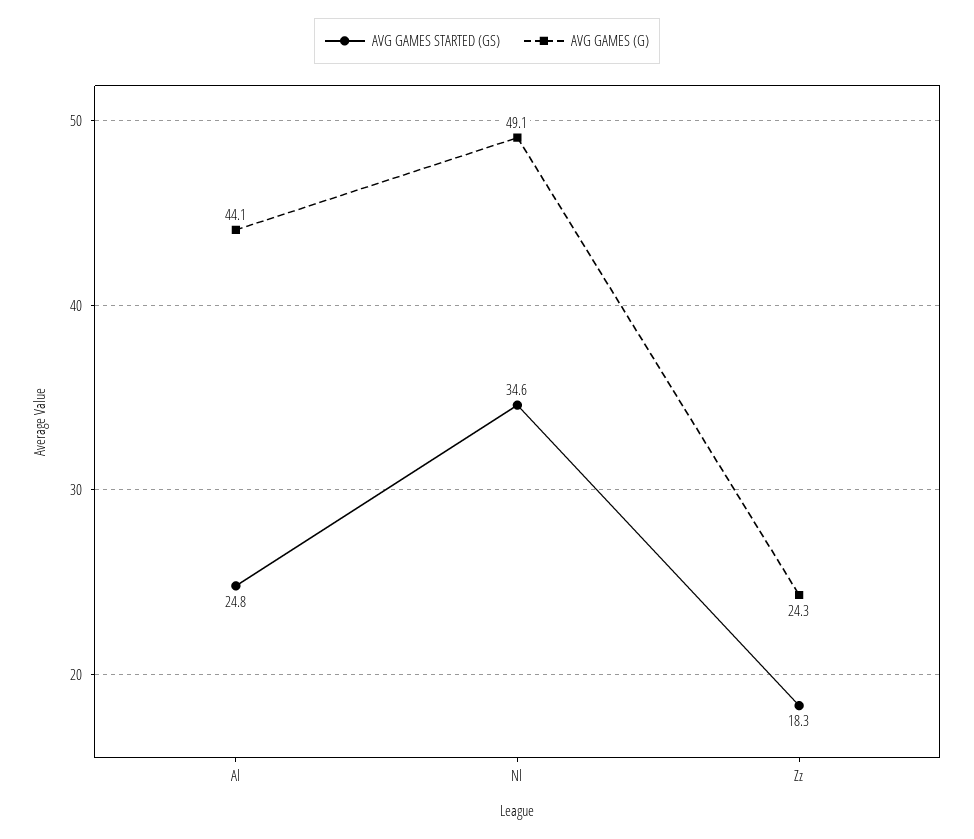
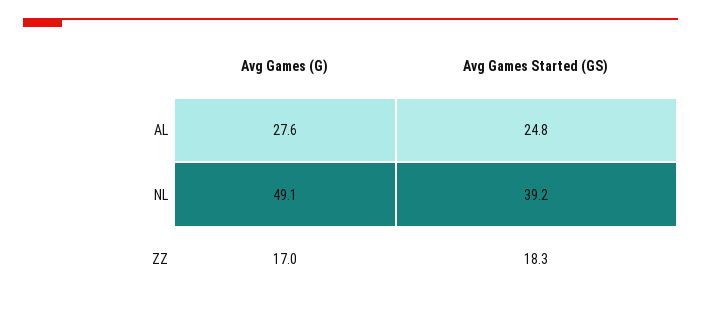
  {
    "AVG GAMES STARTED (GS)": {
      "Al": 24.8,
-     "Nl": 34.6,
+     "Nl": 39.2,
      "Zz": 18.3
    },
    "AVG GAMES (G)": {
-     "Al": 44.1,
+     "Al": 27.6,
      "Nl": 49.1,
-     "Zz": 24.3
+     "Zz": 17
    }
  }

